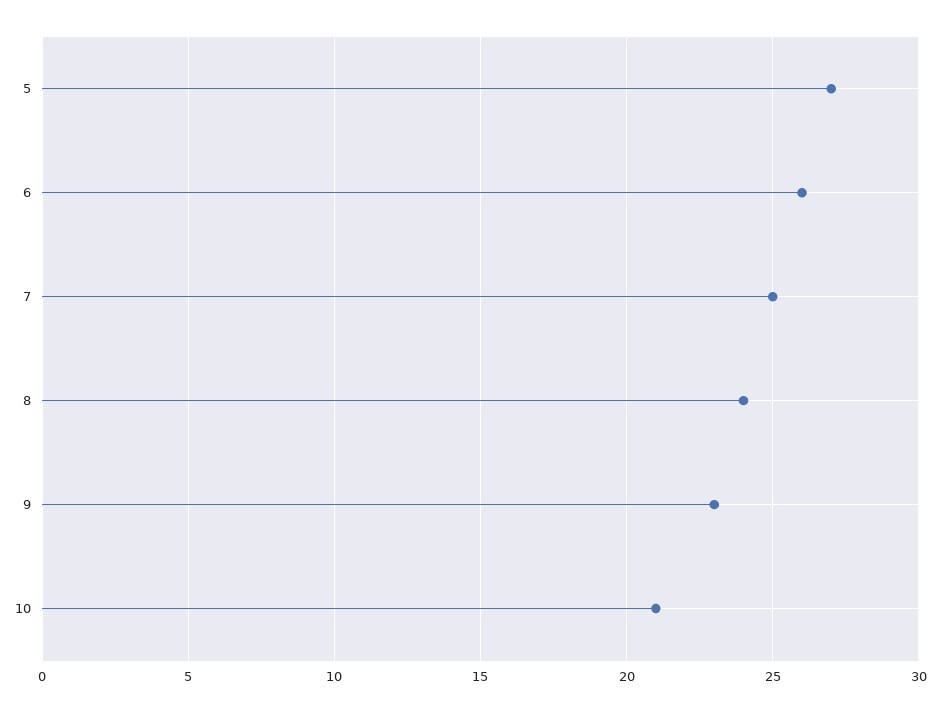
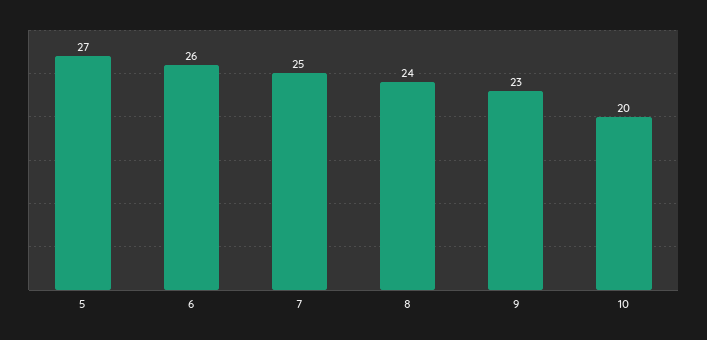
  {
    "5": 27,
    "6": 26,
    "7": 25,
    "8": 24,
    "9": 23,
-   "10": 21
+   "10": 20
  }

